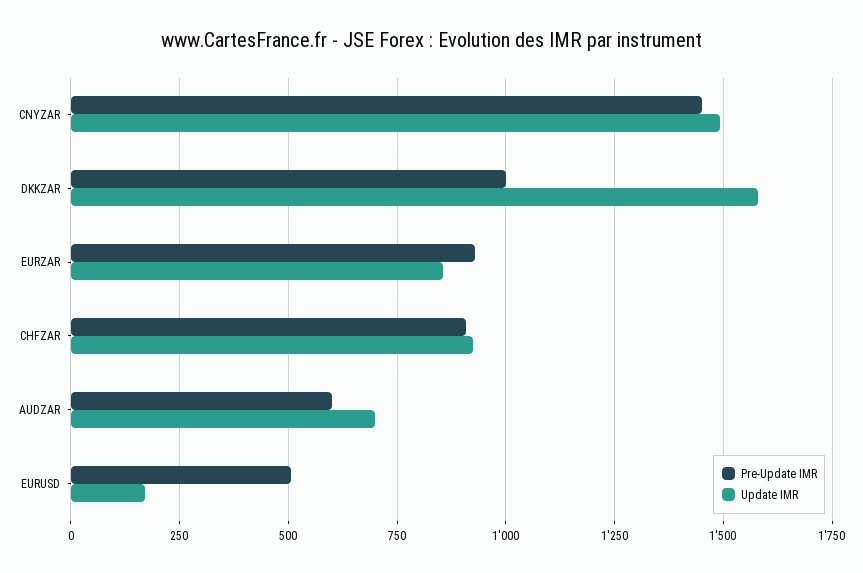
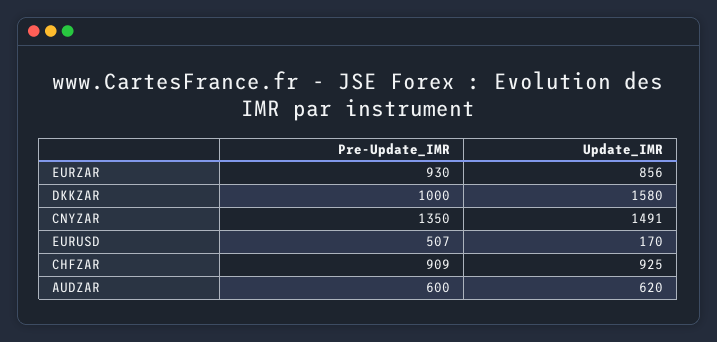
  {
    "Pre-Update IMR": {
-     "CNYZAR": 1450,
+     "CNYZAR": 1350,
      "DKKZAR": 1000,
      "EURZAR": 930,
      "CHFZAR": 909,
      "AUDZAR": 600,
      "EURUSD": 507
    },
    "Update IMR": {
      "CNYZAR": 1491,
      "DKKZAR": 1580,
      "EURZAR": 856,
      "CHFZAR": 925,
-     "AUDZAR": 700,
+     "AUDZAR": 620,
      "EURUSD": 170
    }
  }

